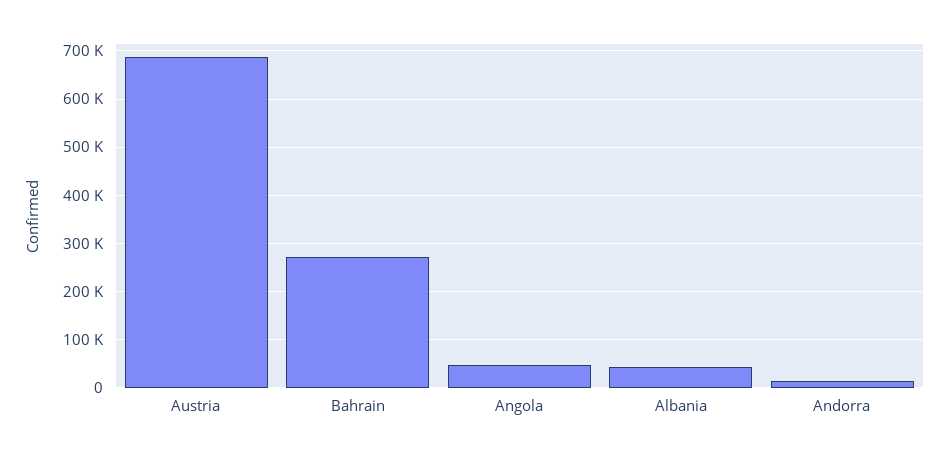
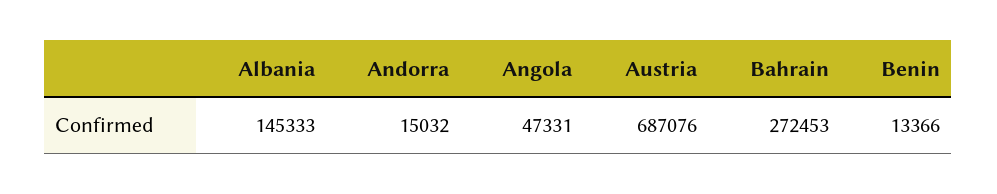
  {
    "Austria": 687076,
    "Bahrain": 272453,
    "Angola": 47331,
-   "Albania": 40000,
+   "Albania": 145333,
-   "Andorra": 15032
+   "Andorra": 15032,
+   "Benin": 13366
  }

